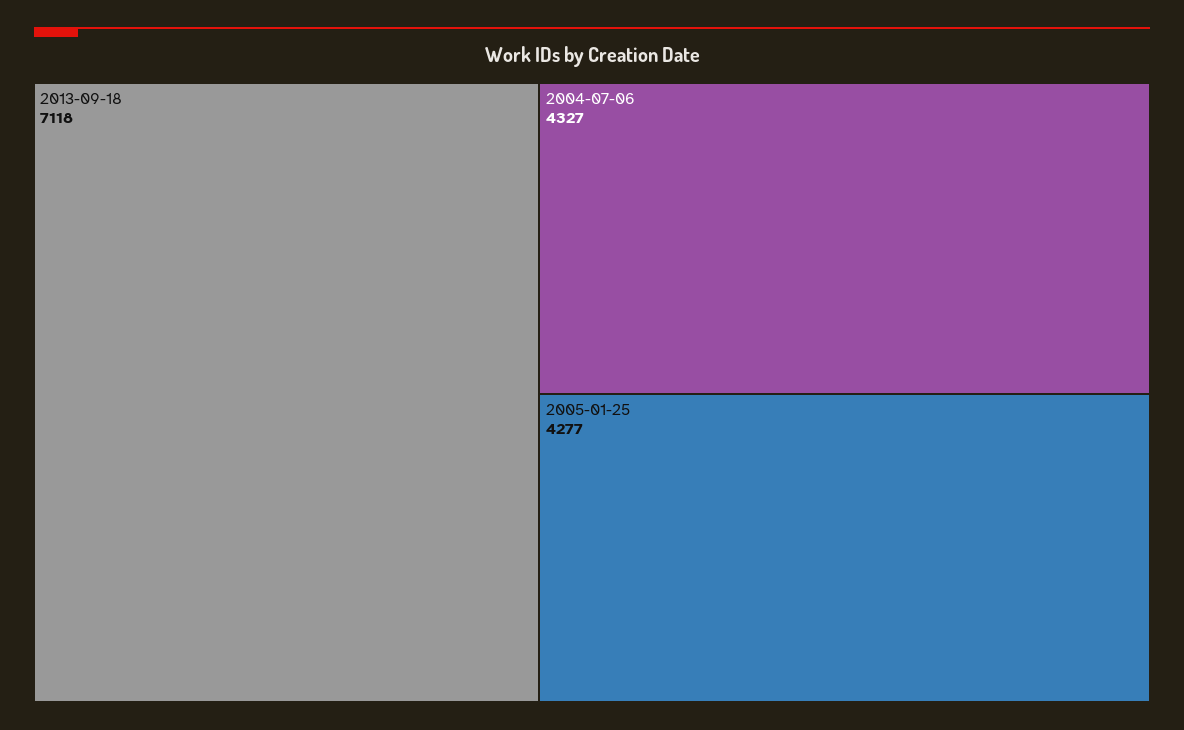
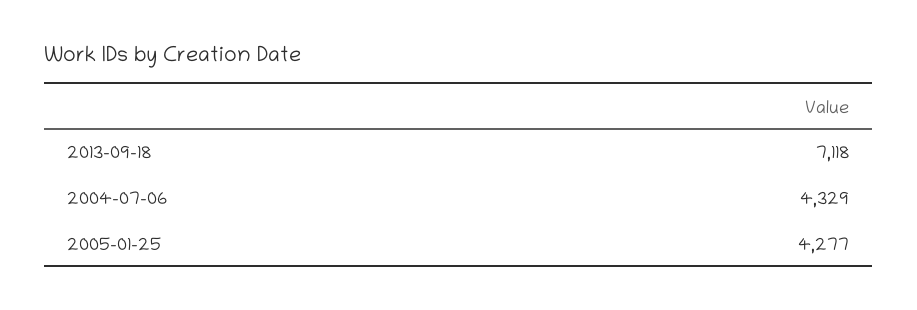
  {
    "2013-09-18": 7118,
-   "2004-07-06": 4327,
+   "2004-07-06": 4329,
    "2005-01-25": 4277
  }

